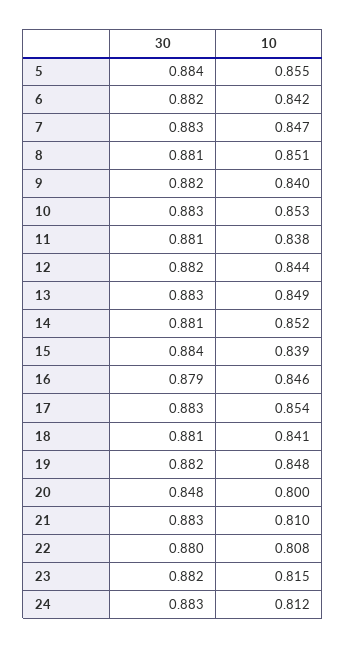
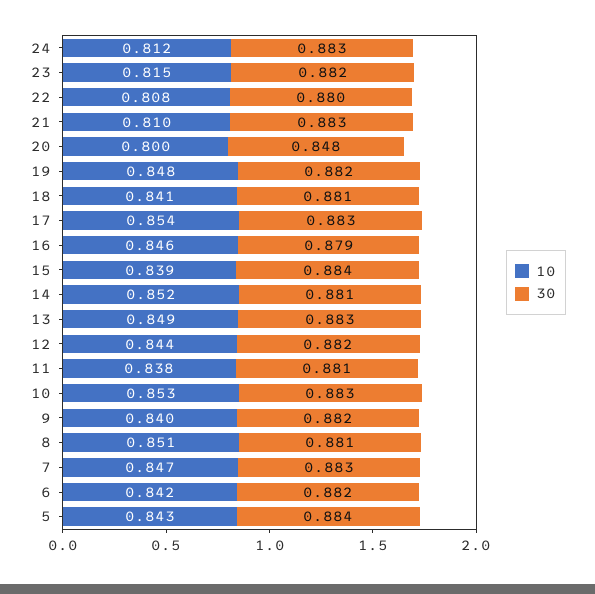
  {
    "30": {
      "5": 0.884,
      "6": 0.882,
      "7": 0.883,
      "8": 0.881,
      "9": 0.882,
      "10": 0.883,
      "11": 0.881,
      "12": 0.882,
      "13": 0.883,
      "14": 0.881,
      "15": 0.884,
      "16": 0.879,
      "17": 0.883,
      "18": 0.881,
      "19": 0.882,
      "20": 0.848,
      "21": 0.883,
      "22": 0.88,
      "23": 0.882,
      "24": 0.883
    },
    "10": {
-     "5": 0.855,
+     "5": 0.843,
      "6": 0.842,
      "7": 0.847,
      "8": 0.851,
      "9": 0.84,
      "10": 0.853,
      "11": 0.838,
      "12": 0.844,
      "13": 0.849,
      "14": 0.852,
      "15": 0.839,
      "16": 0.846,
      "17": 0.854,
      "18": 0.841,
      "19": 0.848,
      "20": 0.8,
      "21": 0.81,
      "22": 0.808,
      "23": 0.815,
      "24": 0.812
    }
  }

